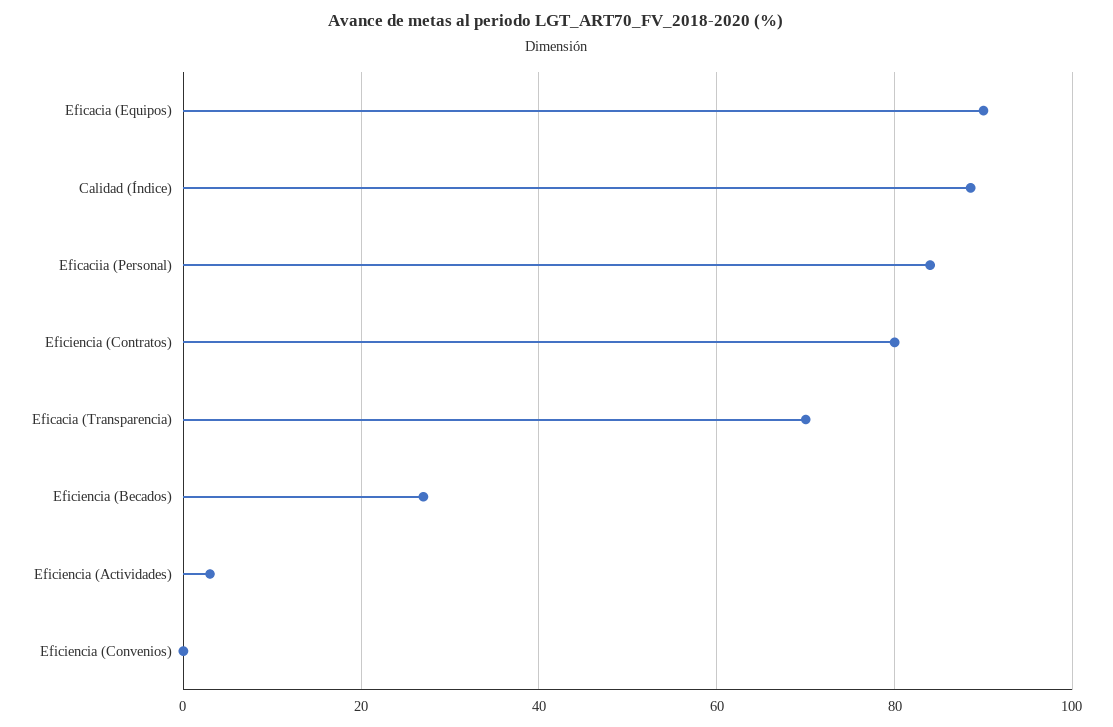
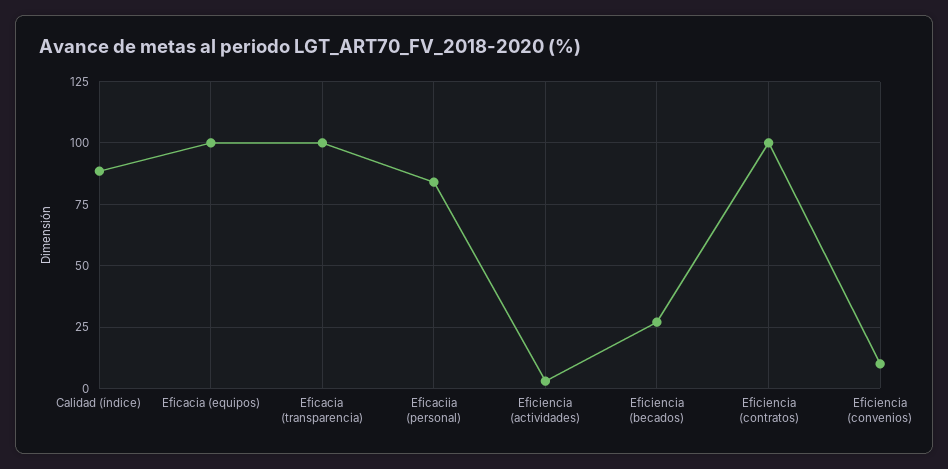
  {
-   "Eficacia (Equipos)": 90,
+   "Eficacia (Equipos)": 100,
    "Calidad (Índice)": 88,
    "Eficaciia (Personal)": 84,
-   "Eficiencia (Contratos)": 80,
+   "Eficiencia (Contratos)": 100,
-   "Eficacia (Transparencia)": 70,
+   "Eficacia (Transparencia)": 100,
    "Eficiencia (Becados)": 28,
    "Eficiencia (Actividades)": 4,
-   "Eficiencia (Convenios)": 0
+   "Eficiencia (Convenios)": 10
  }

